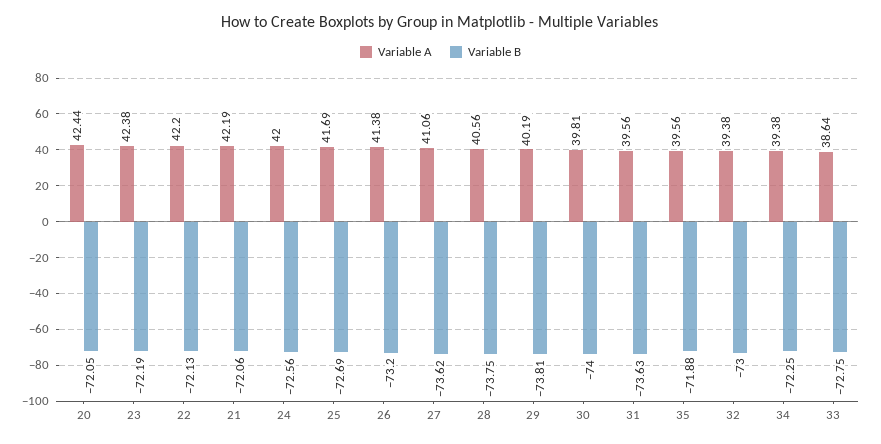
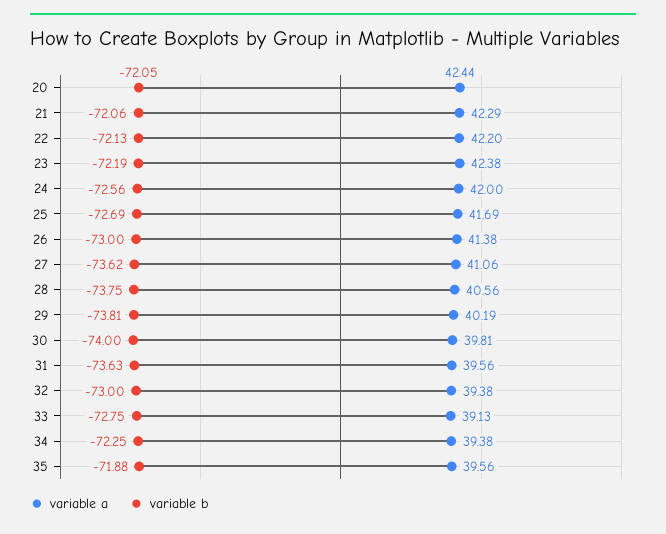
  {
    "Variable A": {
      "20": 42.44,
      "23": 42.38,
      "22": 42.2,
-     "21": 42.19,
+     "21": 42.29,
      "24": 42,
      "25": 41.69,
      "26": 41.38,
      "27": 41.06,
      "28": 40.56,
      "29": 40.19,
      "30": 39.81,
      "31": 39.56,
      "35": 39.56,
      "32": 39.38,
      "34": 39.38,
-     "33": 38.64
+     "33": 39.13
    },
    "Variable B": {
      "20": -72.05,
      "23": -72.19,
      "22": -72.13,
      "21": -72.06,
      "24": -72.56,
      "25": -72.69,
-     "26": -73.2,
+     "26": -73,
      "27": -73.62,
      "28": -73.75,
      "29": -73.81,
      "30": -74,
      "31": -73.63,
      "35": -71.88,
      "32": -73,
      "34": -72.25,
      "33": -72.75
    }
  }

